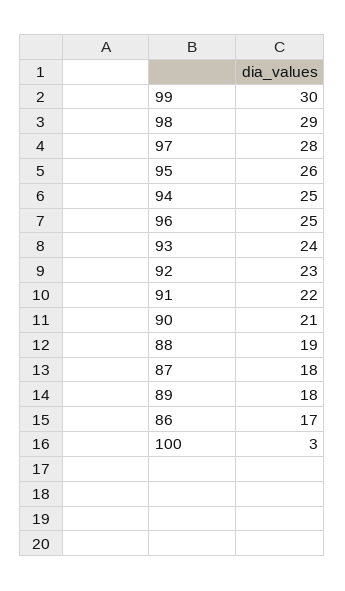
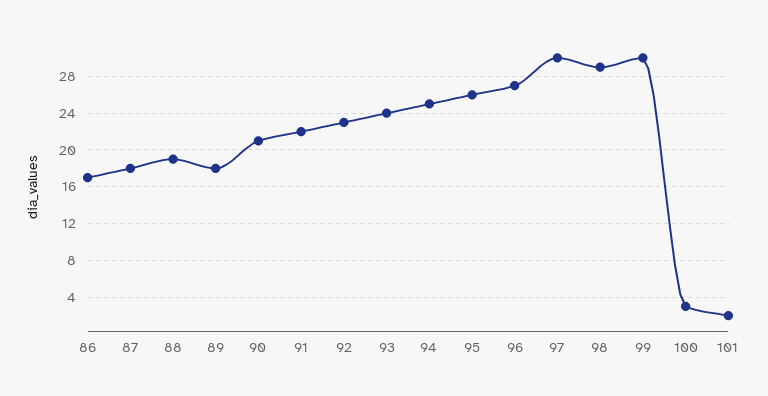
  {
    "99": 30,
    "98": 29,
-   "97": 28,
+   "97": 30,
    "95": 26,
    "94": 25,
-   "96": 25,
+   "96": 27,
    "93": 24,
    "92": 23,
    "91": 22,
    "90": 21,
    "88": 19,
    "87": 18,
    "89": 18,
    "86": 17,
-   "100": 3
+   "100": 3,
+   "101": 2
  }

